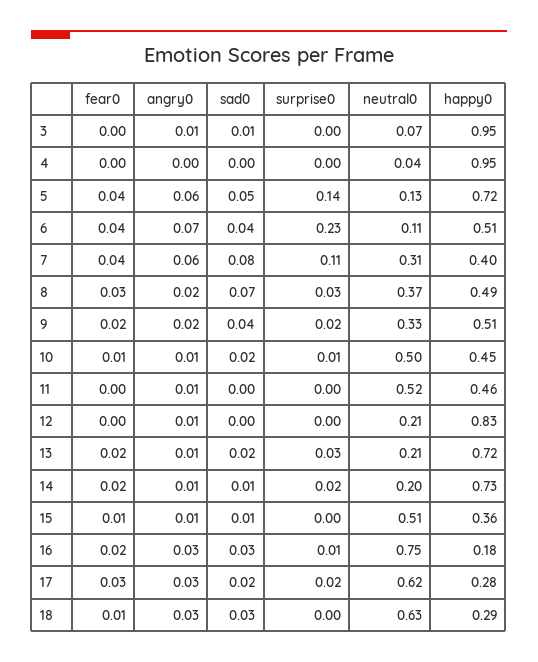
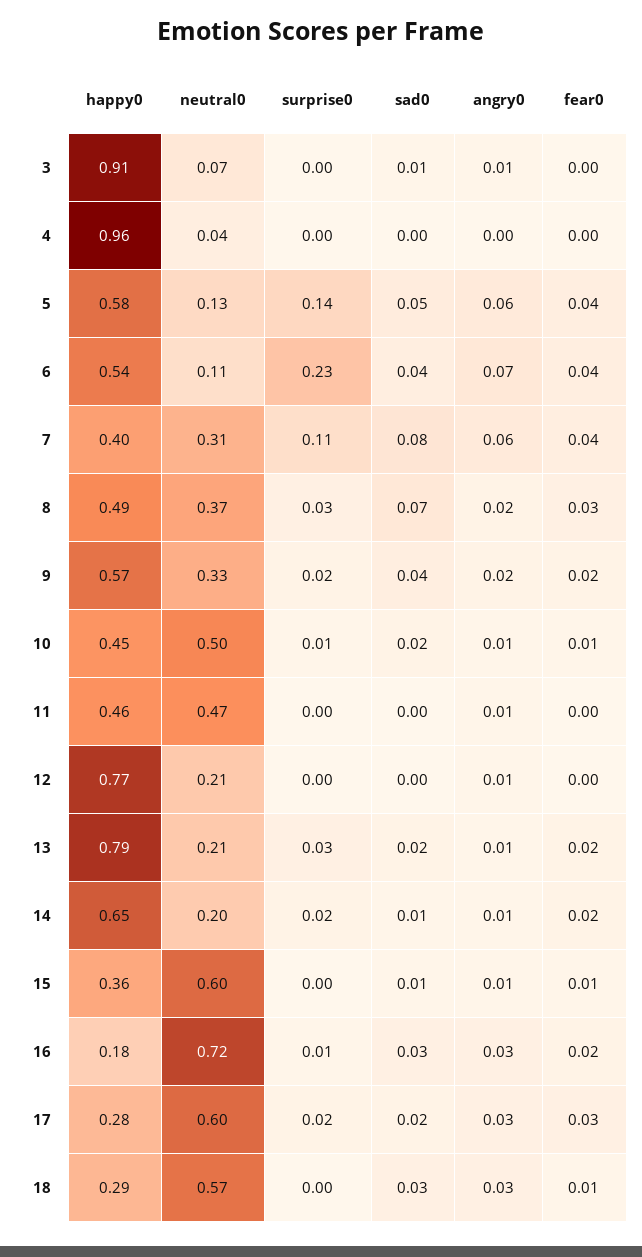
  {
    "fear0": {
      "3": 0,
      "4": 0,
      "5": 0.04,
      "6": 0.04,
      "7": 0.04,
      "8": 0.03,
      "9": 0.02,
      "10": 0.01,
      "11": 0,
      "12": 0,
      "13": 0.02,
      "14": 0.02,
      "15": 0.01,
      "16": 0.02,
      "17": 0.03,
      "18": 0.01
    },
    "angry0": {
      "3": 0.01,
      "4": 0,
      "5": 0.06,
      "6": 0.07,
      "7": 0.06,
      "8": 0.02,
      "9": 0.02,
      "10": 0.01,
      "11": 0.01,
      "12": 0.01,
      "13": 0.01,
      "14": 0.01,
      "15": 0.01,
      "16": 0.03,
      "17": 0.03,
      "18": 0.03
    },
    "sad0": {
      "3": 0.01,
      "4": 0,
      "5": 0.05,
      "6": 0.04,
      "7": 0.08,
      "8": 0.07,
      "9": 0.04,
      "10": 0.02,
      "11": 0,
      "12": 0,
      "13": 0.02,
      "14": 0.01,
      "15": 0.01,
      "16": 0.03,
      "17": 0.02,
      "18": 0.03
    },
    "surprise0": {
      "3": 0,
      "4": 0,
      "5": 0.14,
      "6": 0.23,
      "7": 0.11,
      "8": 0.03,
      "9": 0.02,
      "10": 0.01,
      "11": 0,
      "12": 0,
      "13": 0.03,
      "14": 0.02,
      "15": 0,
      "16": 0.01,
      "17": 0.02,
      "18": 0
    },
    "neutral0": {
      "3": 0.07,
      "4": 0.04,
      "5": 0.13,
      "6": 0.11,
      "7": 0.31,
      "8": 0.37,
      "9": 0.33,
      "10": 0.5,
-     "11": 0.52,
+     "11": 0.47,
      "12": 0.21,
      "13": 0.21,
      "14": 0.2,
-     "15": 0.51,
+     "15": 0.6,
-     "16": 0.75,
+     "16": 0.72,
-     "17": 0.62,
+     "17": 0.6,
-     "18": 0.63
+     "18": 0.57
    },
    "happy0": {
-     "3": 0.95,
+     "3": 0.91,
-     "4": 0.95,
+     "4": 0.96,
-     "5": 0.72,
+     "5": 0.58,
-     "6": 0.51,
+     "6": 0.54,
      "7": 0.4,
      "8": 0.49,
-     "9": 0.51,
+     "9": 0.57,
      "10": 0.45,
      "11": 0.46,
-     "12": 0.83,
+     "12": 0.77,
-     "13": 0.72,
+     "13": 0.79,
-     "14": 0.73,
+     "14": 0.65,
      "15": 0.36,
      "16": 0.18,
      "17": 0.28,
      "18": 0.29
    }
  }

